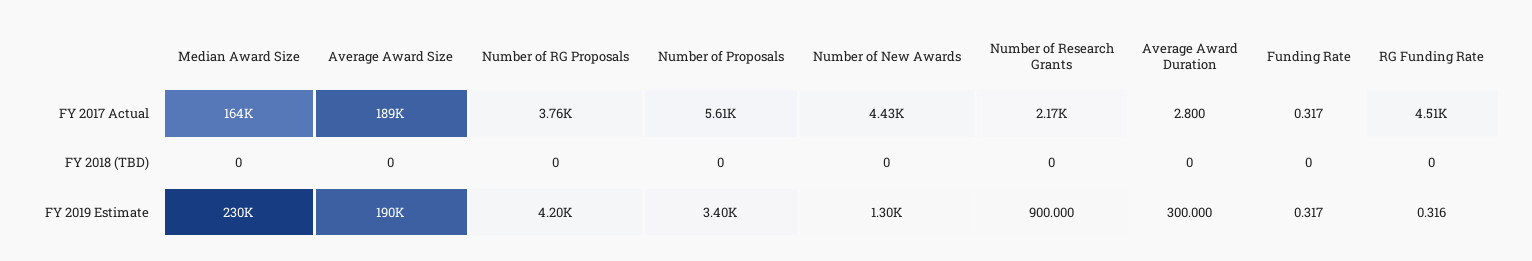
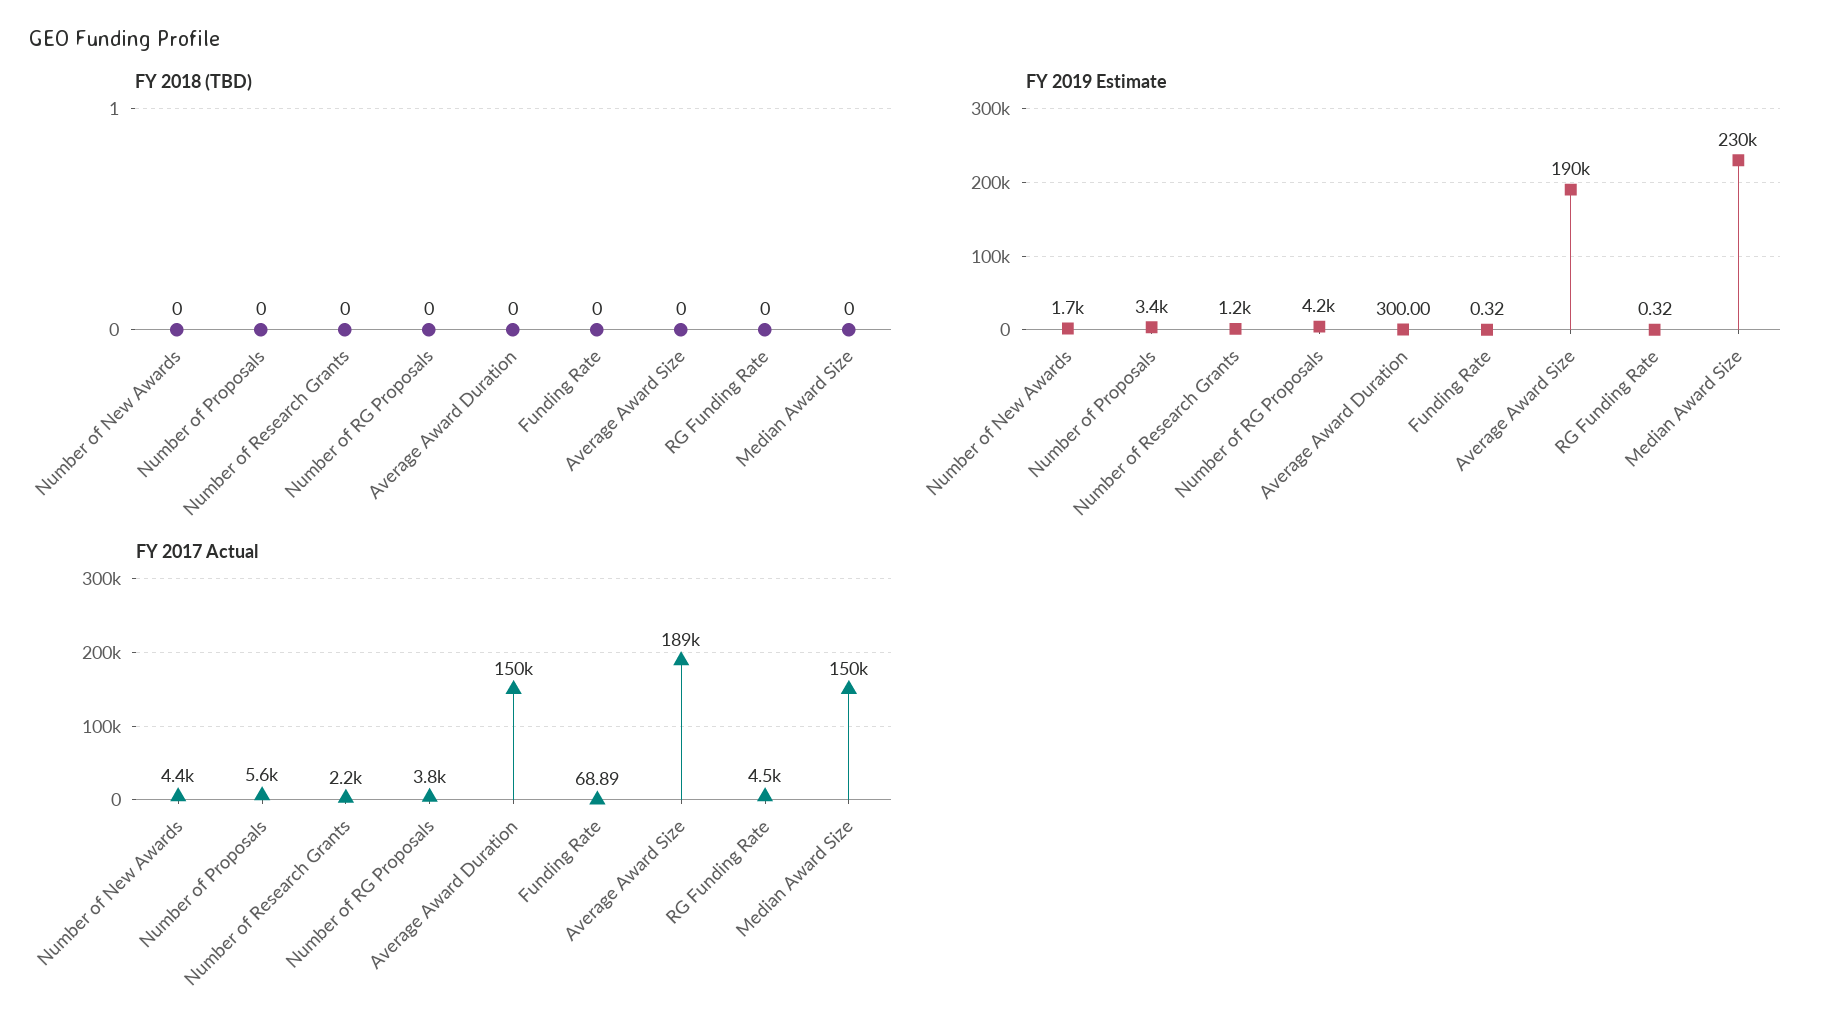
  {
    "FY 2017 Actual": {
-     "Median Award Size": 164000,
+     "Median Award Size": 150000,
      "Average Award Size": 189000,
      "Number of RG Proposals": 3760,
      "Number of Proposals": 5610,
      "Number of New Awards": 4430,
      "Number of Research Grants": 2170,
-     "Average Award Duration": 2.8,
+     "Average Award Duration": 150000,
-     "Funding Rate": 0.317,
+     "Funding Rate": 68.89,
      "RG Funding Rate": 4510
    },
    "FY 2018 (TBD)": {
      "Median Award Size": 0,
      "Average Award Size": 0,
      "Number of RG Proposals": 0,
      "Number of Proposals": 0,
      "Number of New Awards": 0,
      "Number of Research Grants": 0,
      "Average Award Duration": 0,
      "Funding Rate": 0,
      "RG Funding Rate": 0
    },
    "FY 2019 Estimate": {
      "Median Award Size": 230000,
      "Average Award Size": 190000,
      "Number of RG Proposals": 4200,
      "Number of Proposals": 3400,
-     "Number of New Awards": 1300,
+     "Number of New Awards": 1700,
-     "Number of Research Grants": 900,
+     "Number of Research Grants": 1200,
      "Average Award Duration": 300,
      "Funding Rate": 0.317,
      "RG Funding Rate": 0.316
    }
  }

